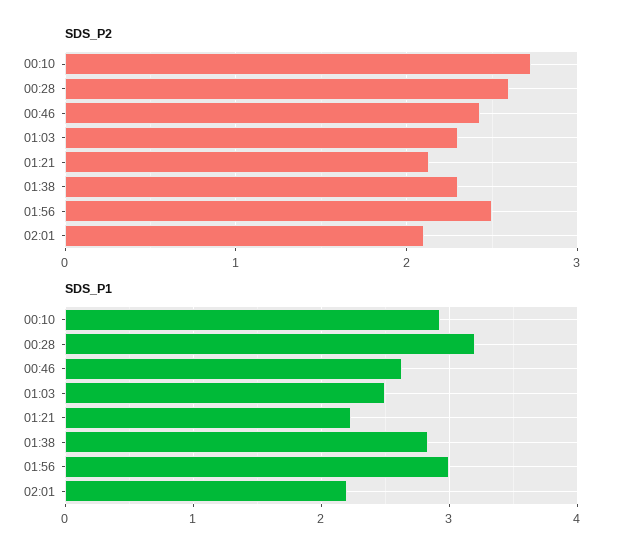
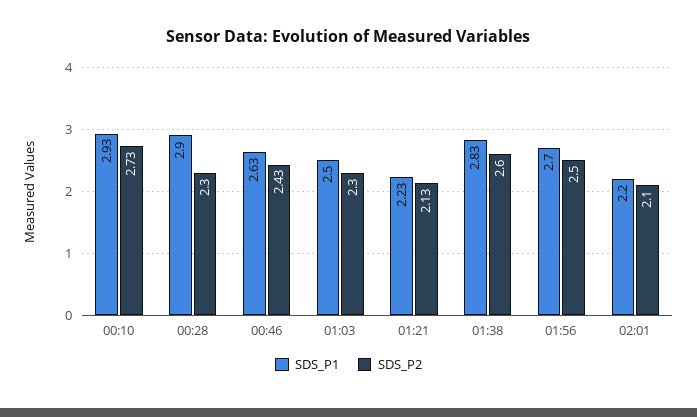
  {
    "SDS_P2": {
      "00:10": 2.73,
-     "00:28": 2.6,
+     "00:28": 2.3,
      "00:46": 2.43,
      "01:03": 2.3,
      "01:21": 2.13,
-     "01:38": 2.3,
+     "01:38": 2.6,
      "01:56": 2.5,
      "02:01": 2.1
    },
    "SDS_P1": {
      "00:10": 2.93,
-     "00:28": 3.2,
+     "00:28": 2.9,
      "00:46": 2.63,
      "01:03": 2.5,
      "01:21": 2.23,
      "01:38": 2.83,
-     "01:56": 3,
+     "01:56": 2.7,
      "02:01": 2.2
    }
  }

